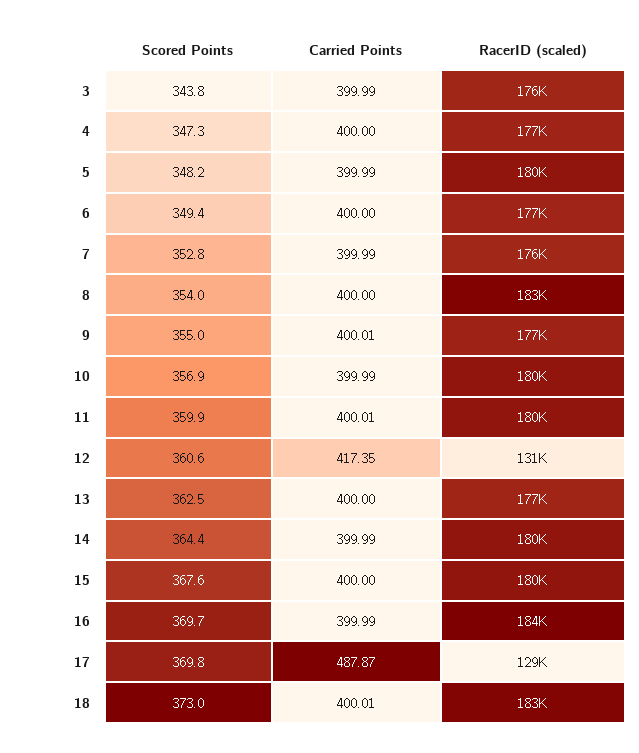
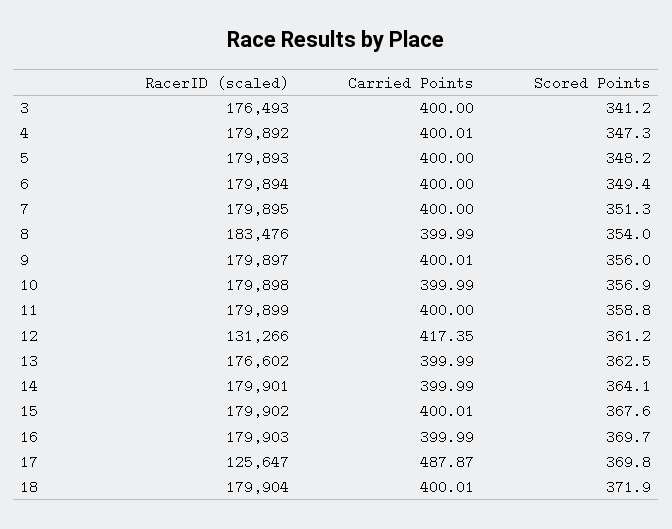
  {
    "Scored Points": {
-     "3": 343.8,
+     "3": 341.2,
      "4": 347.3,
      "5": 348.2,
      "6": 349.4,
-     "7": 352.8,
+     "7": 351.3,
      "8": 354,
-     "9": 355,
+     "9": 356,
      "10": 356.9,
-     "11": 359.9,
+     "11": 358.8,
-     "12": 360.6,
+     "12": 361.2,
      "13": 362.5,
-     "14": 364.4,
+     "14": 364.1,
      "15": 367.6,
      "16": 369.7,
      "17": 369.8,
-     "18": 373
+     "18": 371.9
    },
    "Carried Points": {
-     "3": 399.99,
+     "3": 400,
-     "4": 400,
+     "4": 400.01,
-     "5": 399.99,
+     "5": 400,
      "6": 400,
-     "7": 399.99,
+     "7": 400,
-     "8": 400,
+     "8": 399.99,
      "9": 400.01,
      "10": 399.99,
-     "11": 400.01,
+     "11": 400,
      "12": 417.35,
-     "13": 400,
+     "13": 399.99,
      "14": 399.99,
-     "15": 400,
+     "15": 400.01,
      "16": 399.99,
      "17": 487.87,
      "18": 400.01
    },
    "RacerID (scaled)": {
      "3": 176493,
-     "4": 177000,
+     "4": 179892,
      "5": 179893,
-     "6": 177000,
+     "6": 179894,
-     "7": 176000,
+     "7": 179895,
      "8": 183476,
-     "9": 177000,
+     "9": 179897,
      "10": 179898,
      "11": 179899,
      "12": 131266,
      "13": 176602,
      "14": 179901,
      "15": 179902,
-     "16": 184000,
+     "16": 179903,
-     "17": 129000,
+     "17": 125647,
-     "18": 183000
+     "18": 179904
    }
  }

